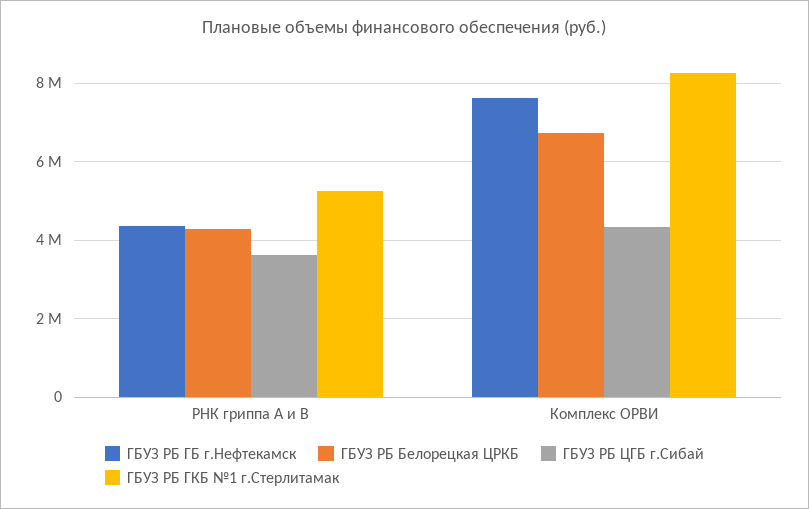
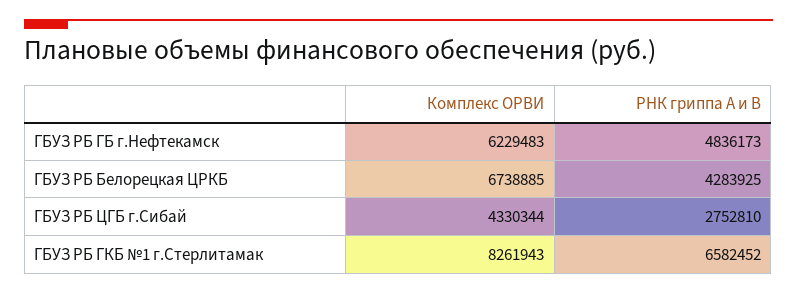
  {
    "ГБУЗ РБ ГБ г.Нефтекамск": {
-     "РНК гриппа A и B": 4400000,
+     "РНК гриппа A и B": 4836173,
-     "Комплекс ОРВИ": 7600000
+     "Комплекс ОРВИ": 6229483
    },
    "ГБУЗ РБ Белорецкая ЦРКБ": {
      "РНК гриппа A и B": 4283925,
      "Комплекс ОРВИ": 6738885
    },
    "ГБУЗ РБ ЦГБ г.Сибай": {
-     "РНК гриппа A и B": 3600000,
+     "РНК гриппа A и B": 2752810,
      "Комплекс ОРВИ": 4330344
    },
    "ГБУЗ РБ ГКБ №1 г.Стерлитамак": {
-     "РНК гриппа A и B": 5200000,
+     "РНК гриппа A и B": 6582452,
      "Комплекс ОРВИ": 8261943
    }
  }

